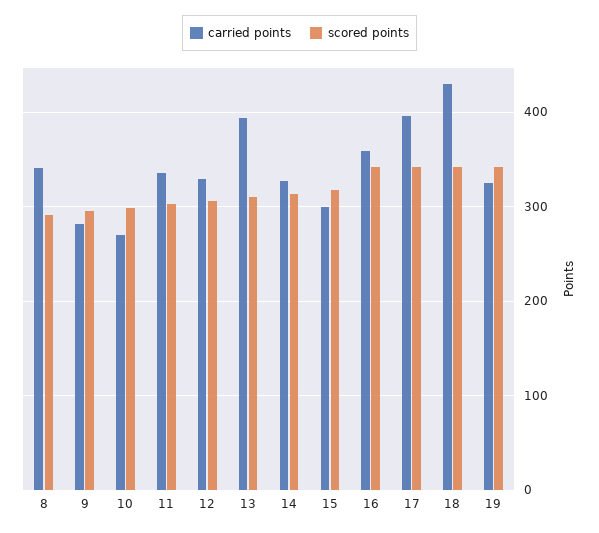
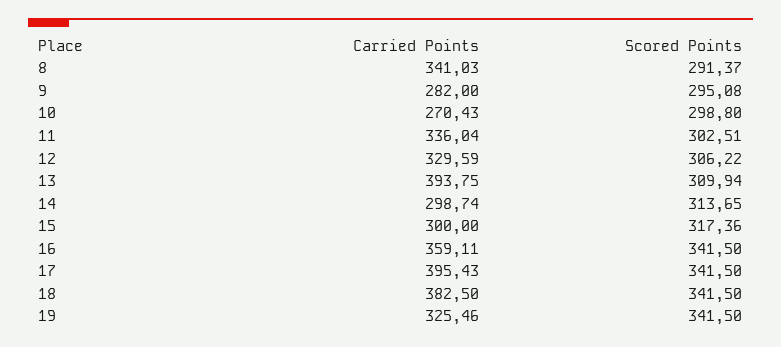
  {
    "carried points": {
      "8": 341.03,
      "9": 282,
      "10": 270.43,
      "11": 336.04,
      "12": 329.59,
      "13": 393.75,
-     "14": 330,
+     "14": 298.74,
      "15": 300,
      "16": 359.11,
      "17": 395.43,
-     "18": 430,
+     "18": 382.5,
      "19": 325.46
    },
    "scored points": {
      "8": 291.37,
      "9": 295.08,
      "10": 298.8,
      "11": 302.51,
      "12": 306.22,
      "13": 309.94,
      "14": 313.65,
      "15": 317.36,
      "16": 341.5,
      "17": 341.5,
      "18": 341.5,
      "19": 341.5
    }
  }

